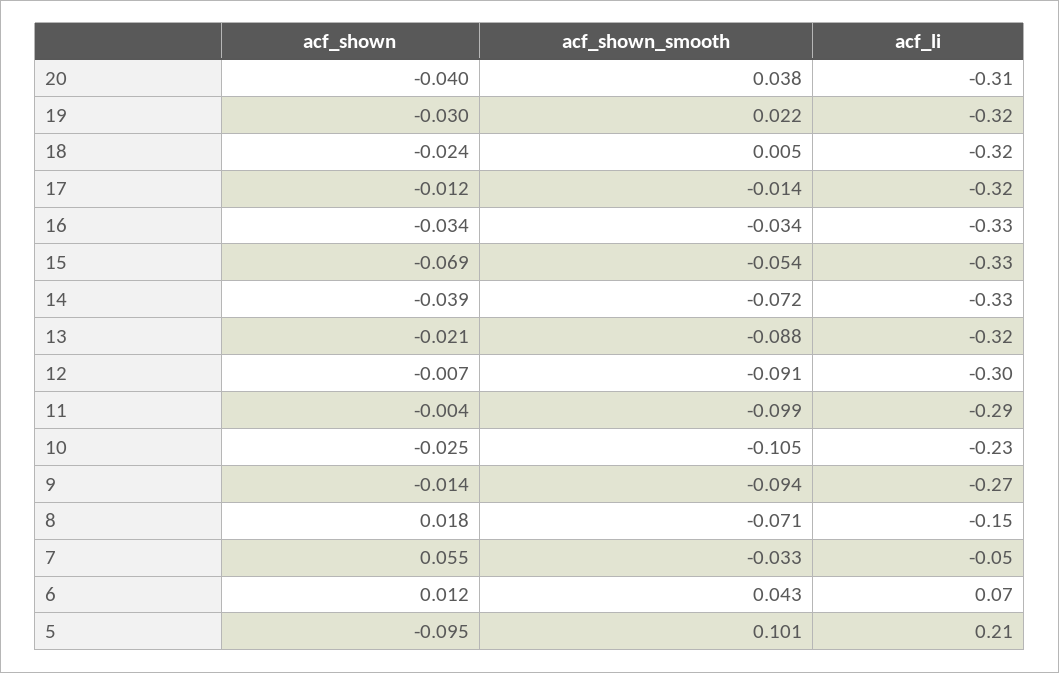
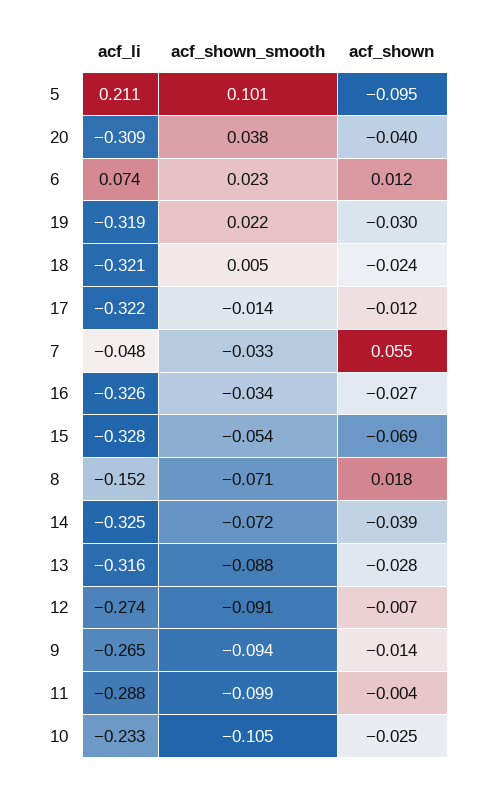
  {
    "acf_shown": {
      "20": -0.04,
      "19": -0.03,
      "18": -0.024,
      "17": -0.012,
-     "16": -0.034,
+     "16": -0.027,
      "15": -0.069,
      "14": -0.039,
-     "13": -0.021,
+     "13": -0.028,
      "12": -0.007,
      "11": -0.004,
      "10": -0.025,
      "9": -0.014,
      "8": 0.018,
      "7": 0.055,
      "6": 0.012,
      "5": -0.095
    },
    "acf_shown_smooth": {
      "20": 0.038,
      "19": 0.022,
      "18": 0.005,
      "17": -0.014,
      "16": -0.034,
      "15": -0.054,
      "14": -0.072,
      "13": -0.088,
      "12": -0.091,
      "11": -0.099,
      "10": -0.105,
      "9": -0.094,
      "8": -0.071,
      "7": -0.033,
-     "6": 0.043,
+     "6": 0.023,
      "5": 0.101
    },
    "acf_li": {
      "20": -0.309,
      "19": -0.319,
      "18": -0.321,
      "17": -0.322,
      "16": -0.326,
      "15": -0.328,
      "14": -0.325,
      "13": -0.316,
-     "12": -0.3,
+     "12": -0.274,
      "11": -0.288,
      "10": -0.233,
      "9": -0.265,
      "8": -0.152,
      "7": -0.048,
      "6": 0.074,
      "5": 0.211
    }
  }

